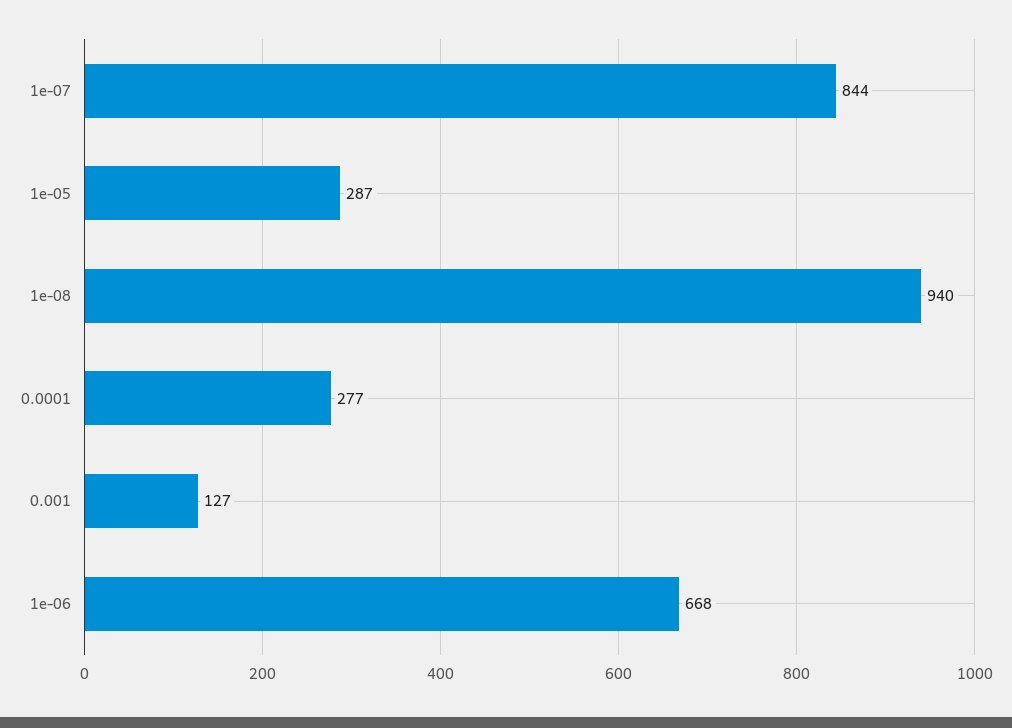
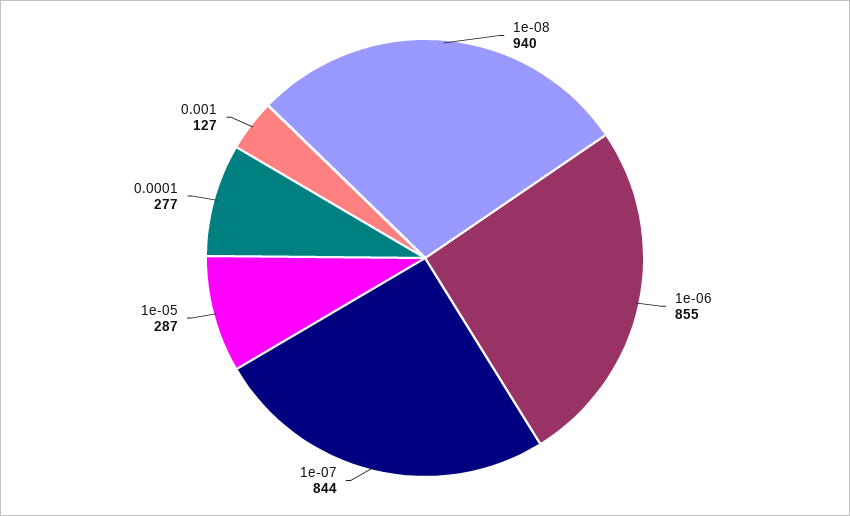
  {
    "1e-07": 844,
    "1e-05": 287,
    "1e-08": 940,
    "0.0001": 277,
    "0.001": 127,
-   "1e-06": 668
+   "1e-06": 855
  }

